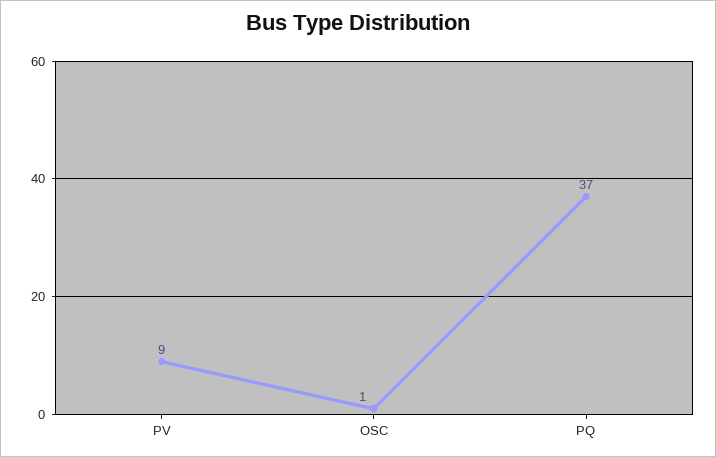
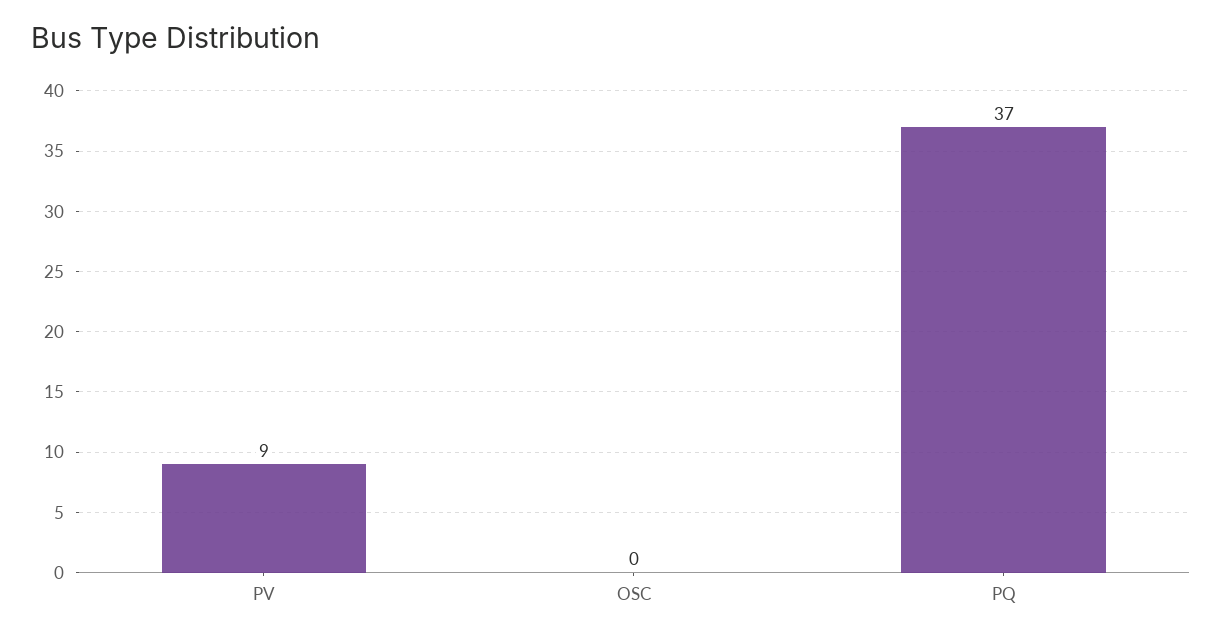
  {
    "PV": 9,
-   "OSC": 1,
+   "OSC": 0,
    "PQ": 37
  }

